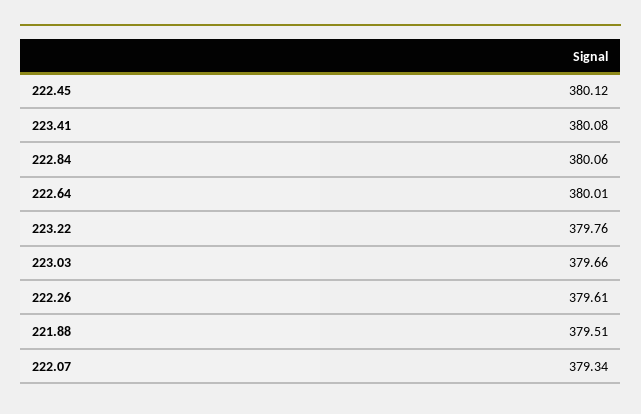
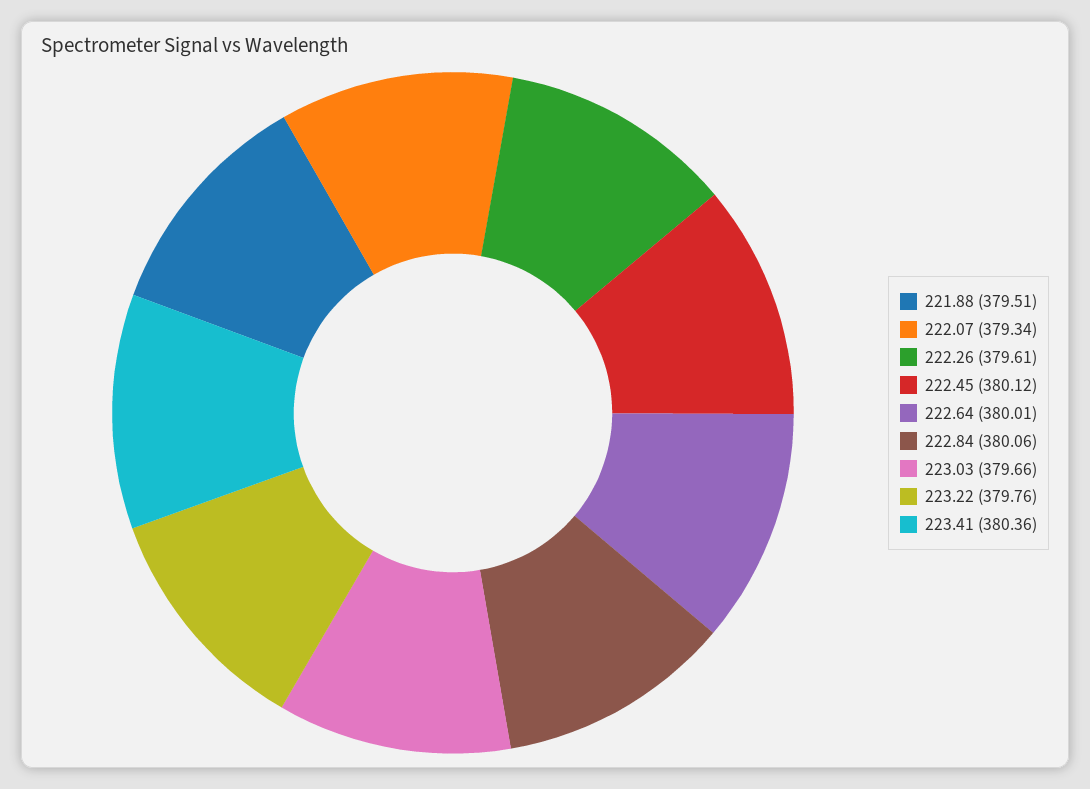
  {
    "222.45": 380.12,
-   "223.41": 380.08,
+   "223.41": 380.36,
    "222.84": 380.06,
    "222.64": 380.01,
    "223.22": 379.76,
    "223.03": 379.66,
    "222.26": 379.61,
    "221.88": 379.51,
    "222.07": 379.34
  }

